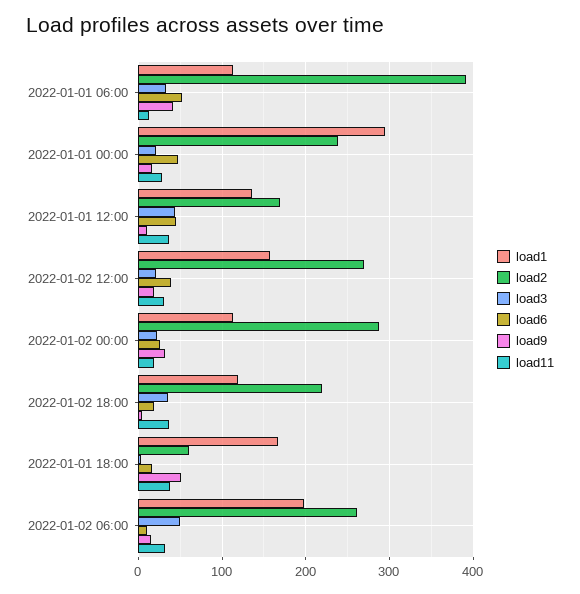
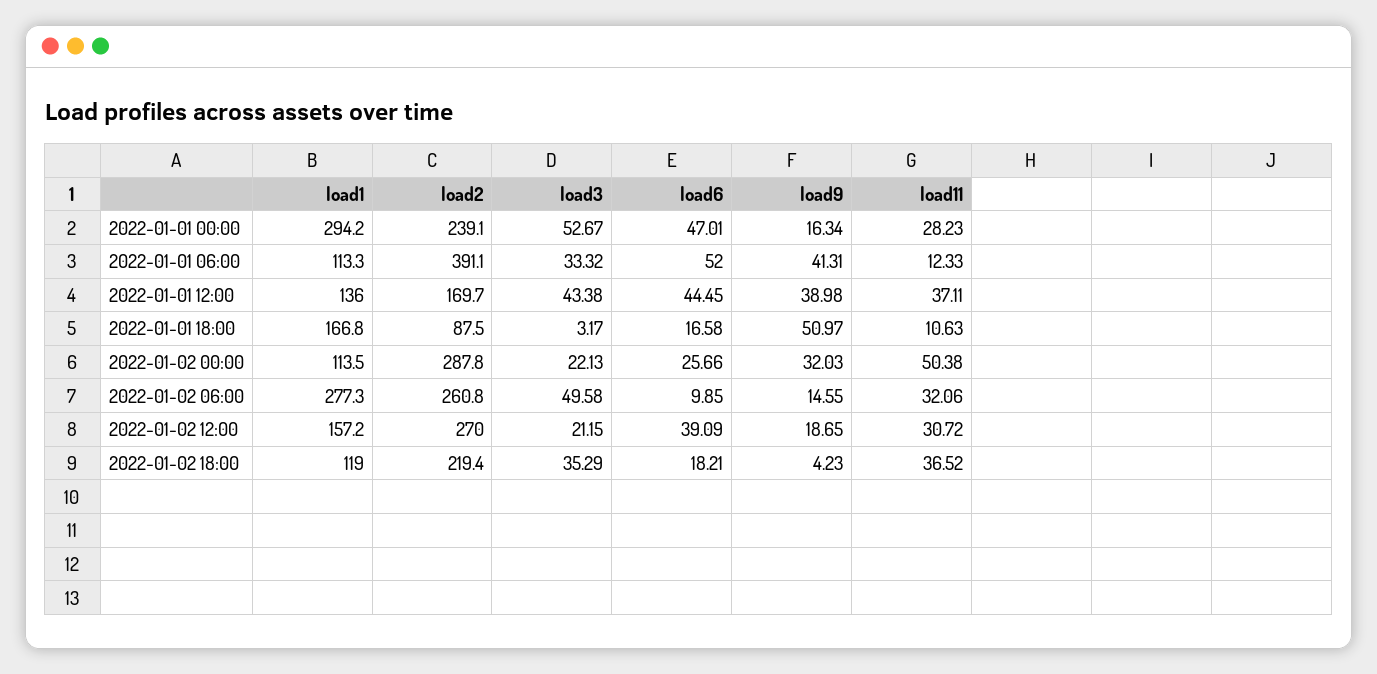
  {
    "load1": {
      "2022-01-01 06:00": 113.3,
      "2022-01-01 00:00": 294.2,
      "2022-01-01 12:00": 136,
      "2022-01-02 12:00": 157.2,
      "2022-01-02 00:00": 113.5,
      "2022-01-02 18:00": 119,
      "2022-01-01 18:00": 166.8,
-     "2022-01-02 06:00": 200
+     "2022-01-02 06:00": 277.3
    },
    "load2": {
      "2022-01-01 06:00": 391.1,
      "2022-01-01 00:00": 239.1,
      "2022-01-01 12:00": 169.7,
      "2022-01-02 12:00": 270,
      "2022-01-02 00:00": 287.8,
      "2022-01-02 18:00": 219.4,
-     "2022-01-01 18:00": 60,
+     "2022-01-01 18:00": 87.5,
      "2022-01-02 06:00": 260.8
    },
    "load3": {
      "2022-01-01 06:00": 33.32,
-     "2022-01-01 00:00": 20,
+     "2022-01-01 00:00": 52.67,
      "2022-01-01 12:00": 43.38,
      "2022-01-02 12:00": 21.15,
      "2022-01-02 00:00": 22.13,
      "2022-01-02 18:00": 35.29,
      "2022-01-01 18:00": 3.17,
      "2022-01-02 06:00": 49.58
    },
    "load6": {
      "2022-01-01 06:00": 52,
      "2022-01-01 00:00": 47.01,
      "2022-01-01 12:00": 44.45,
      "2022-01-02 12:00": 39.09,
      "2022-01-02 00:00": 25.66,
      "2022-01-02 18:00": 18.21,
      "2022-01-01 18:00": 16.58,
      "2022-01-02 06:00": 9.85
    },
    "load9": {
      "2022-01-01 06:00": 41.31,
      "2022-01-01 00:00": 16.34,
-     "2022-01-01 12:00": 10,
+     "2022-01-01 12:00": 38.98,
      "2022-01-02 12:00": 18.65,
      "2022-01-02 00:00": 32.03,
      "2022-01-02 18:00": 4.23,
      "2022-01-01 18:00": 50.97,
      "2022-01-02 06:00": 14.55
    },
    "load11": {
      "2022-01-01 06:00": 12.33,
      "2022-01-01 00:00": 28.23,
      "2022-01-01 12:00": 37.11,
      "2022-01-02 12:00": 30.72,
-     "2022-01-02 00:00": 20,
+     "2022-01-02 00:00": 50.38,
      "2022-01-02 18:00": 36.52,
-     "2022-01-01 18:00": 40,
+     "2022-01-01 18:00": 10.63,
      "2022-01-02 06:00": 32.06
    }
  }

